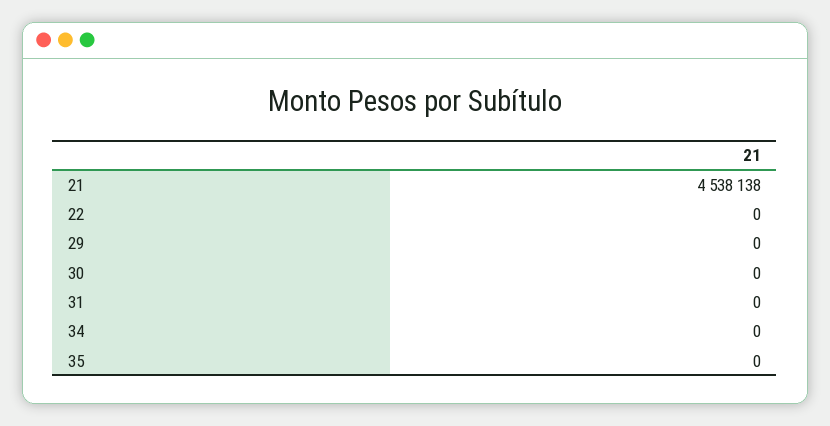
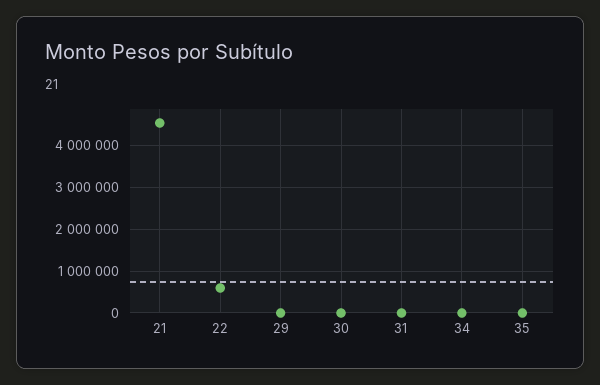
  {
    "21": 4538138,
-   "22": 0,
+   "22": 600000,
    "29": 0,
    "30": 0,
    "31": 0,
    "34": 0,
    "35": 0
  }

